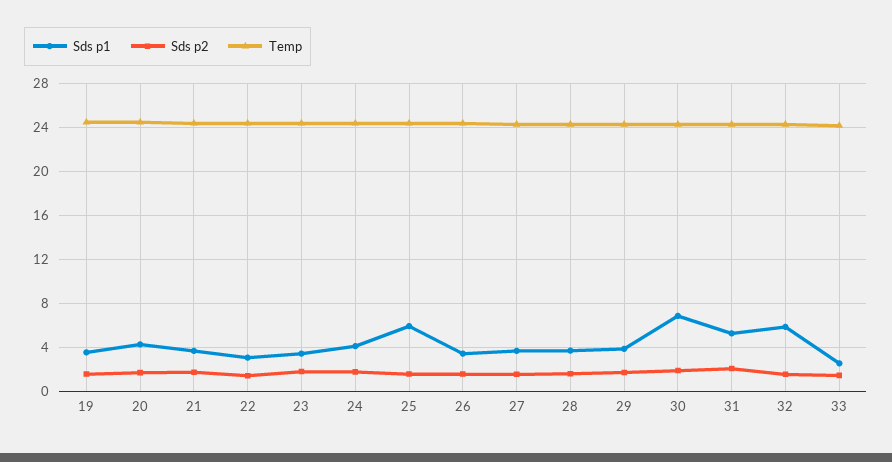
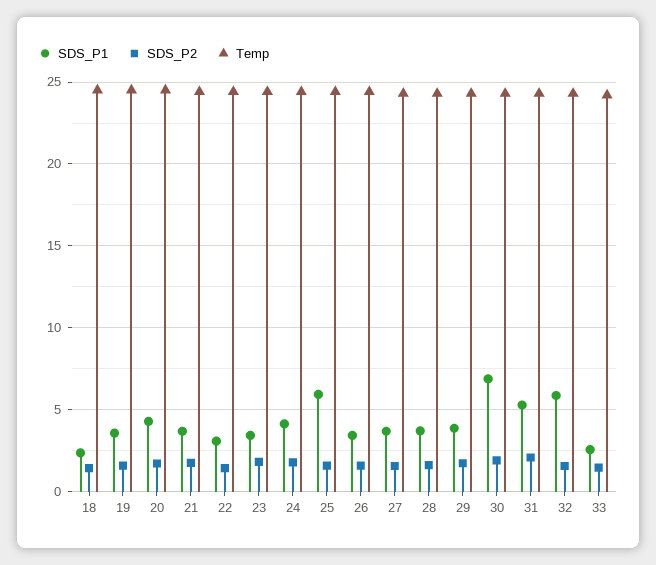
  {
    "Sds p1": {
      "19": 3.5,
      "20": 4.5,
      "21": 3.5,
      "22": 3,
      "23": 3.5,
      "24": 4,
      "25": 6,
      "26": 3.5,
      "27": 3.5,
      "28": 3.5,
      "29": 4,
      "30": 7,
      "31": 5.5,
      "32": 6,
-     "33": 2.5
+     "33": 2.5,
+     "18": 2.5
    },
    "Sds p2": {
      "19": 1.5,
      "20": 1.5,
      "21": 2,
      "22": 1.5,
      "23": 2,
      "24": 2,
      "25": 1.5,
      "26": 1.5,
      "27": 1.5,
      "28": 1.5,
      "29": 2,
      "30": 2,
      "31": 2,
      "32": 1.5,
-     "33": 1.5
+     "33": 1.5,
+     "18": 1.5
    },
    "Temp": {
      "19": 24.5,
      "20": 24.5,
      "21": 24.5,
      "22": 24.5,
      "23": 24.5,
      "24": 24.5,
      "25": 24.5,
      "26": 24.5,
      "27": 24.5,
      "28": 24.5,
      "29": 24.5,
      "30": 24.5,
      "31": 24.5,
      "32": 24.5,
-     "33": 24
+     "33": 24,
+     "18": 24.5
    }
  }

